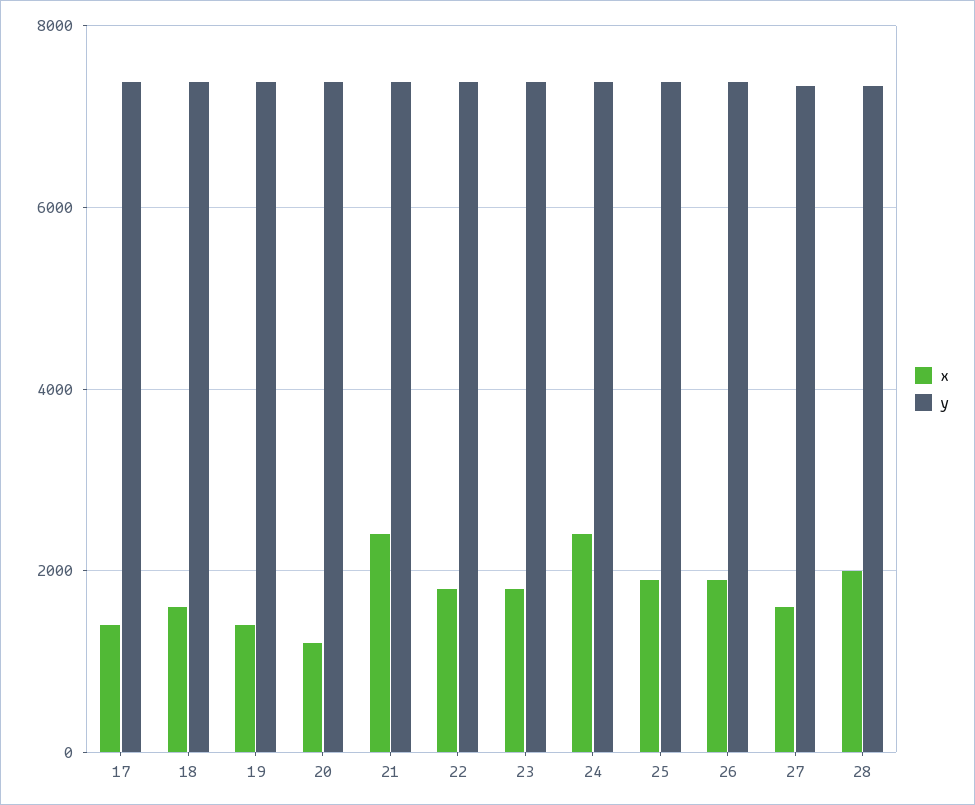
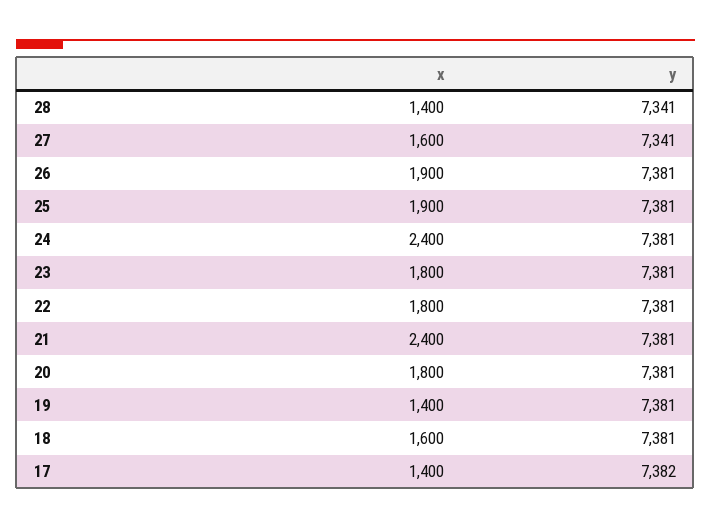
  {
    "x": {
      "17": 1400,
      "18": 1600,
      "19": 1400,
-     "20": 1200,
+     "20": 1800,
      "21": 2400,
      "22": 1800,
      "23": 1800,
      "24": 2400,
      "25": 1900,
      "26": 1900,
      "27": 1600,
-     "28": 2000
+     "28": 1400
    },
    "y": {
      "17": 7382,
      "18": 7381,
      "19": 7381,
      "20": 7381,
      "21": 7381,
      "22": 7381,
      "23": 7381,
      "24": 7381,
      "25": 7381,
      "26": 7381,
      "27": 7341,
      "28": 7341
    }
  }

